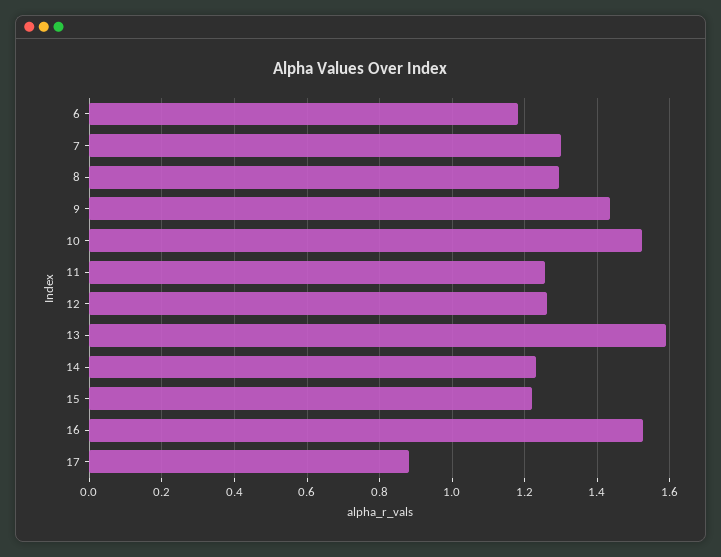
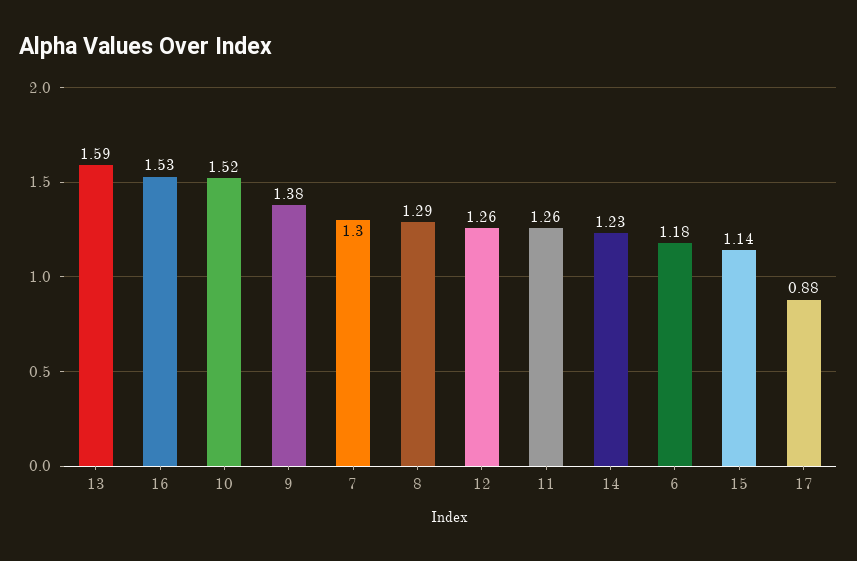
  {
    "6": 1.18,
    "7": 1.3,
    "8": 1.29,
-   "9": 1.44,
+   "9": 1.38,
    "10": 1.52,
    "11": 1.26,
    "12": 1.26,
    "13": 1.59,
    "14": 1.23,
-   "15": 1.22,
+   "15": 1.14,
    "16": 1.53,
    "17": 0.88
  }

